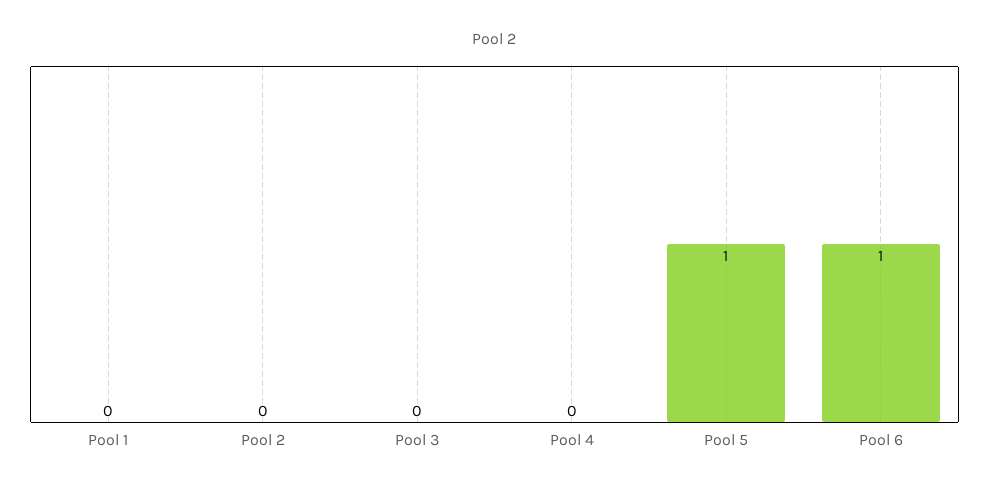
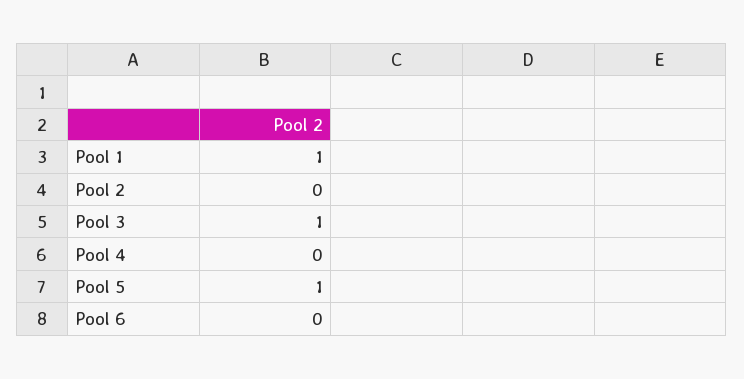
  {
-   "Pool 1": 0,
+   "Pool 1": 1,
    "Pool 2": 0,
-   "Pool 3": 0,
+   "Pool 3": 1,
    "Pool 4": 0,
    "Pool 5": 1,
-   "Pool 6": 1
+   "Pool 6": 0
  }

